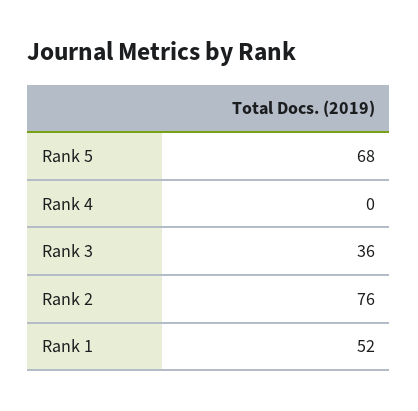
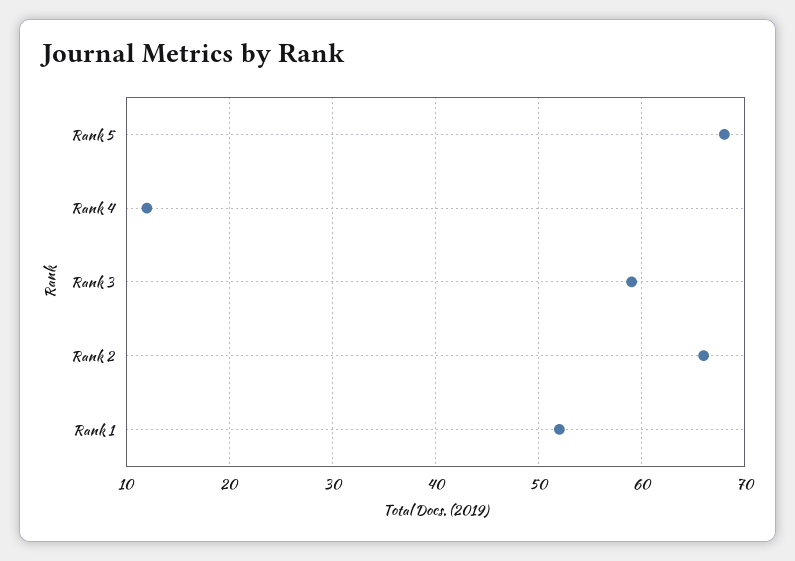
  {
    "Rank 5": 68,
-   "Rank 4": 0,
+   "Rank 4": 12,
-   "Rank 3": 36,
+   "Rank 3": 59,
-   "Rank 2": 76,
+   "Rank 2": 66,
    "Rank 1": 52
  }

